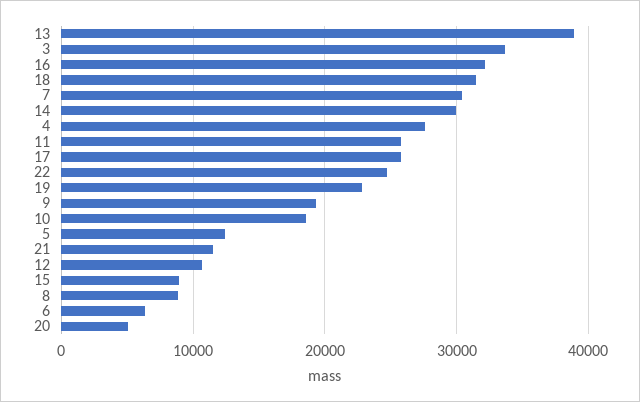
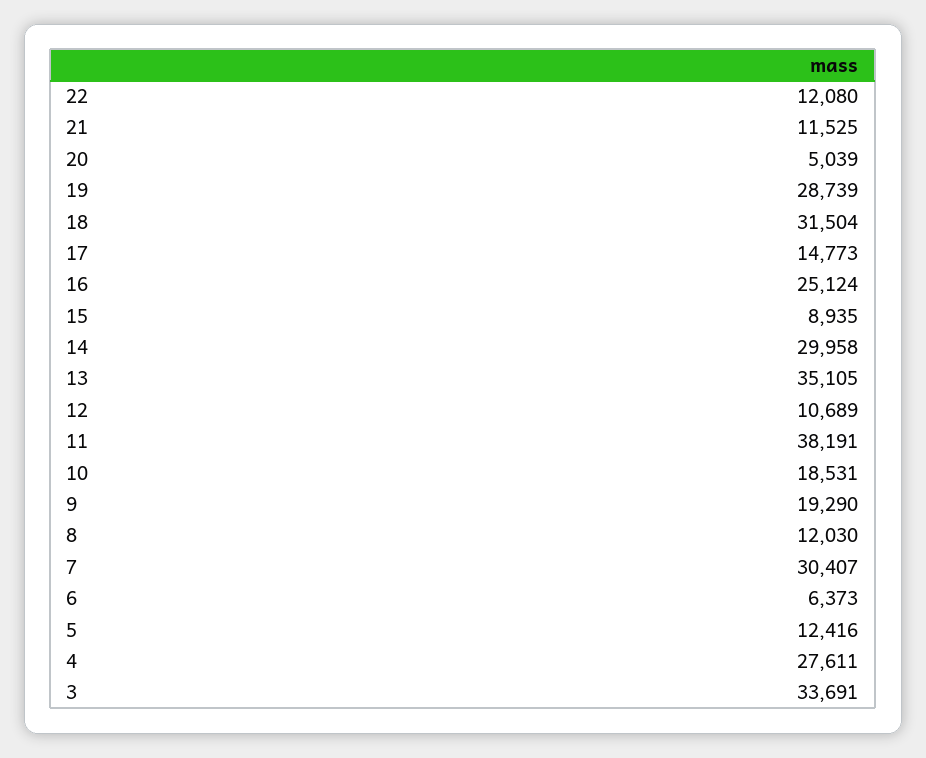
  {
-   "13": 39000,
+   "13": 35105,
    "3": 33691,
-   "16": 32000,
+   "16": 25124,
    "18": 31504,
    "7": 30407,
    "14": 29958,
    "4": 27611,
-   "11": 26000,
+   "11": 38191,
-   "17": 26000,
+   "17": 14773,
-   "22": 25000,
+   "22": 12080,
-   "19": 23000,
+   "19": 28739,
    "9": 19290,
    "10": 18531,
    "5": 12416,
    "21": 11525,
    "12": 10689,
    "15": 8935,
-   "8": 9000,
+   "8": 12030,
    "6": 6373,
    "20": 5039
  }

